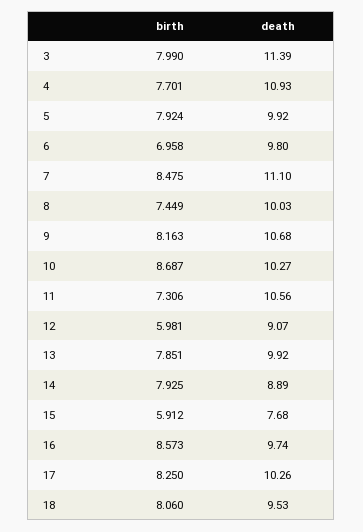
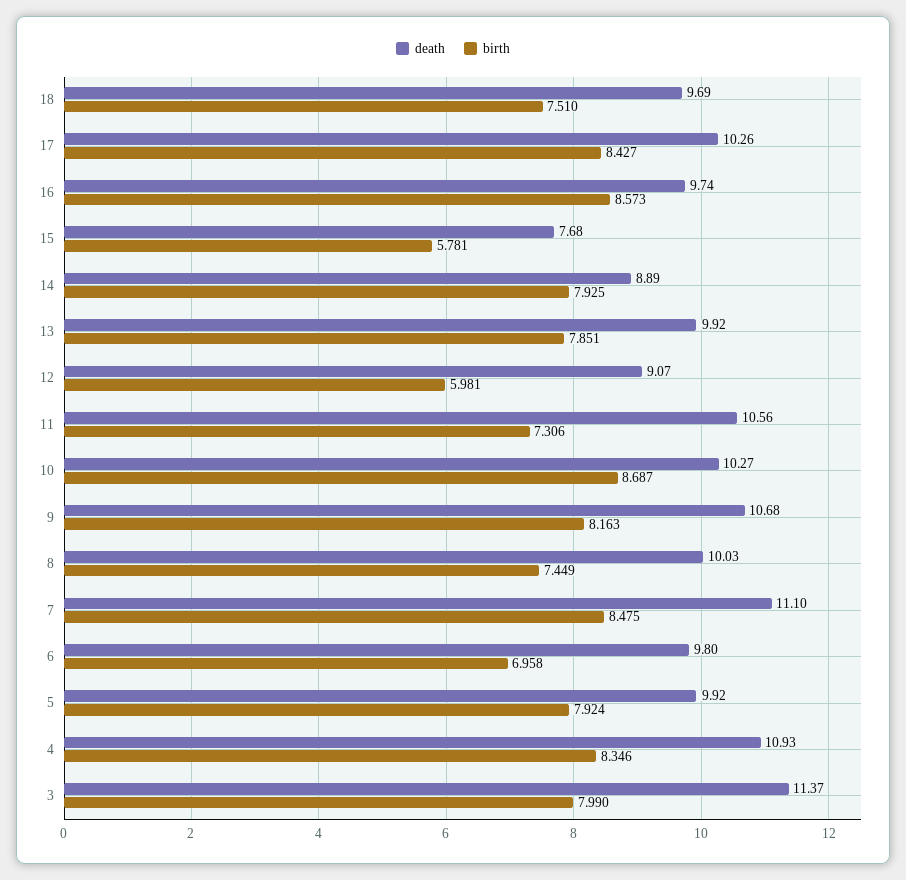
  {
    "birth": {
      "3": 7.99,
-     "4": 7.701,
+     "4": 8.346,
      "5": 7.924,
      "6": 6.958,
      "7": 8.475,
      "8": 7.449,
      "9": 8.163,
      "10": 8.687,
      "11": 7.306,
      "12": 5.981,
      "13": 7.851,
      "14": 7.925,
-     "15": 5.912,
+     "15": 5.781,
      "16": 8.573,
-     "17": 8.25,
+     "17": 8.427,
-     "18": 8.06
+     "18": 7.51
    },
    "death": {
-     "3": 11.39,
+     "3": 11.37,
      "4": 10.93,
      "5": 9.92,
      "6": 9.8,
      "7": 11.1,
      "8": 10.03,
      "9": 10.68,
      "10": 10.27,
      "11": 10.56,
      "12": 9.07,
      "13": 9.92,
      "14": 8.89,
      "15": 7.68,
      "16": 9.74,
      "17": 10.26,
-     "18": 9.53
+     "18": 9.69
    }
  }

